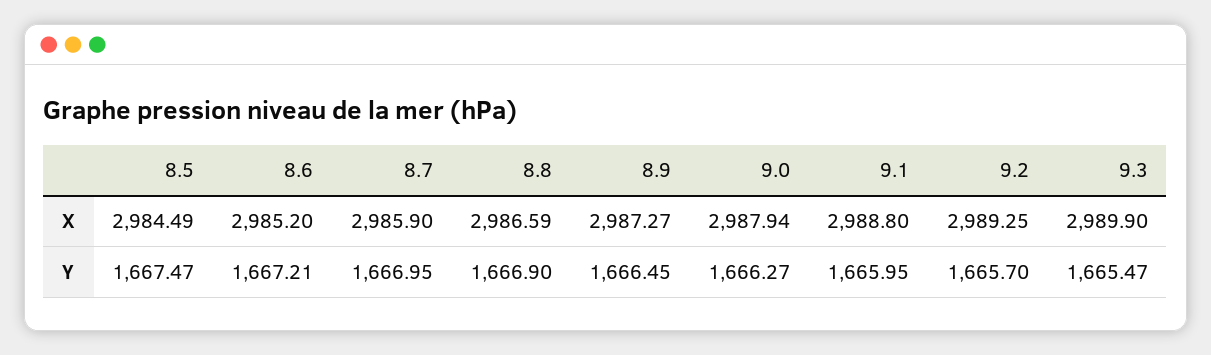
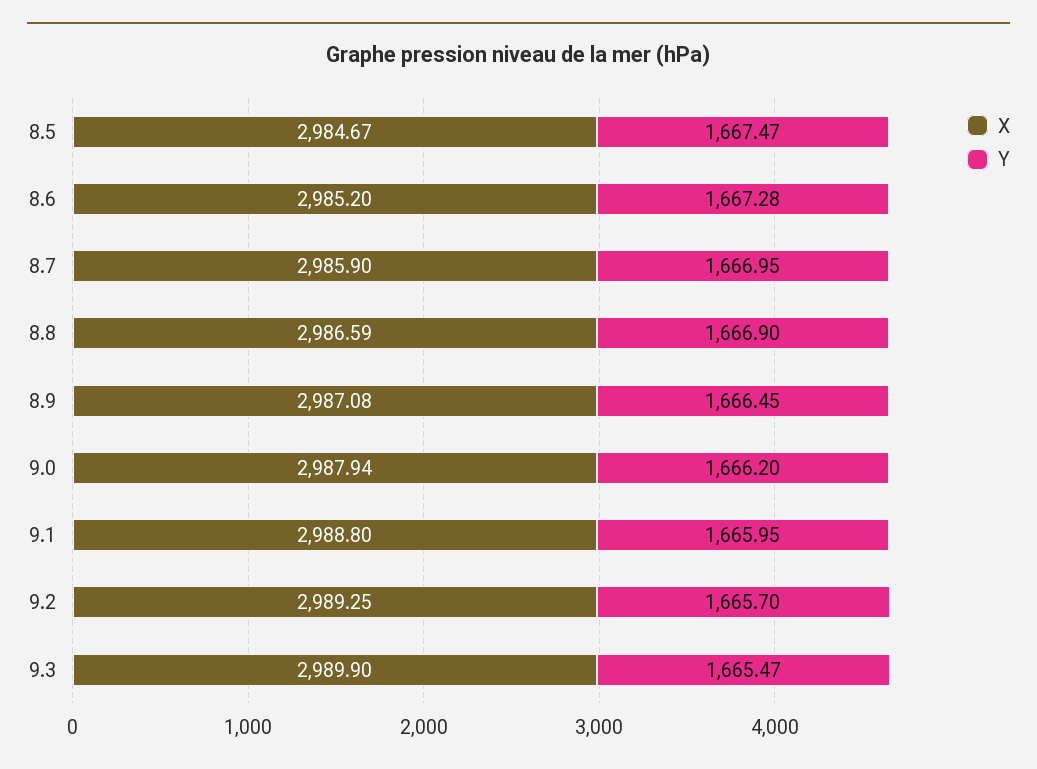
  {
    "X": {
-     "8.5": 2984.49,
+     "8.5": 2984.67,
      "8.6": 2985.2,
      "8.7": 2985.9,
      "8.8": 2986.59,
-     "8.9": 2987.27,
+     "8.9": 2987.08,
      "9.0": 2987.94,
      "9.1": 2988.8,
      "9.2": 2989.25,
      "9.3": 2989.9
    },
    "Y": {
      "8.5": 1667.47,
-     "8.6": 1667.21,
+     "8.6": 1667.28,
      "8.7": 1666.95,
      "8.8": 1666.9,
      "8.9": 1666.45,
-     "9.0": 1666.27,
+     "9.0": 1666.2,
      "9.1": 1665.95,
      "9.2": 1665.7,
      "9.3": 1665.47
    }
  }

